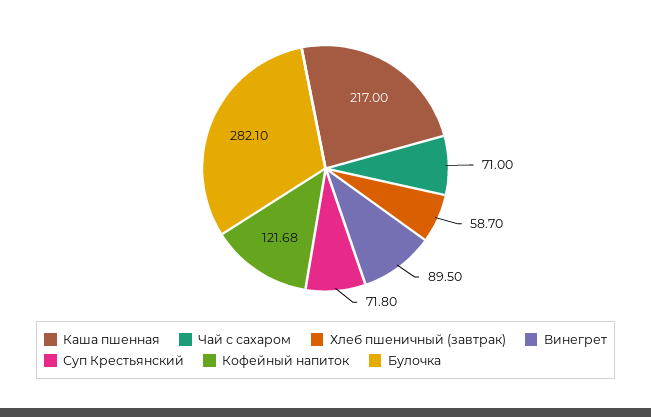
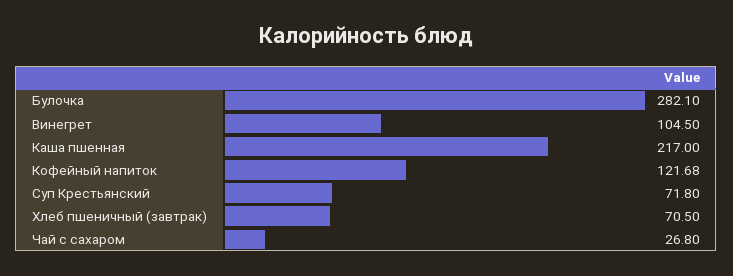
  {
    "Каша пшенная": 217,
-   "Чай с сахаром": 71,
+   "Чай с сахаром": 26.8,
-   "Хлеб пшеничный (завтрак)": 58.7,
+   "Хлеб пшеничный (завтрак)": 70.5,
-   "Винегрет": 89.5,
+   "Винегрет": 104.5,
    "Суп Крестьянский": 71.8,
    "Кофейный напиток": 121.68,
    "Булочка": 282.1
  }

